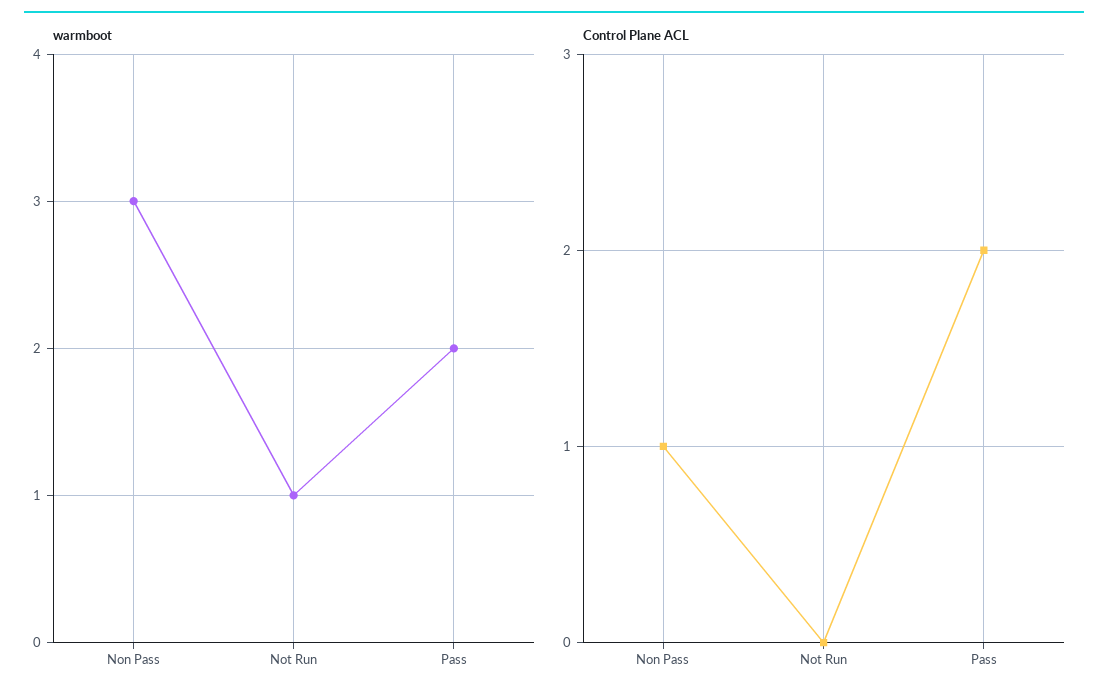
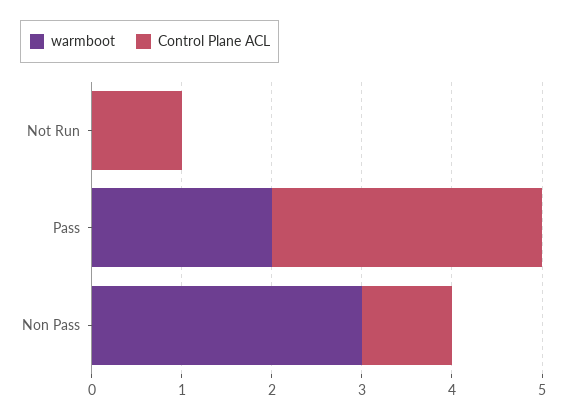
  {
    "warmboot": {
      "Non Pass": 3,
-     "Not Run": 1,
+     "Not Run": 0,
      "Pass": 2
    },
    "Control Plane ACL": {
      "Non Pass": 1,
-     "Not Run": 0,
+     "Not Run": 1,
-     "Pass": 2
+     "Pass": 3
    }
  }

